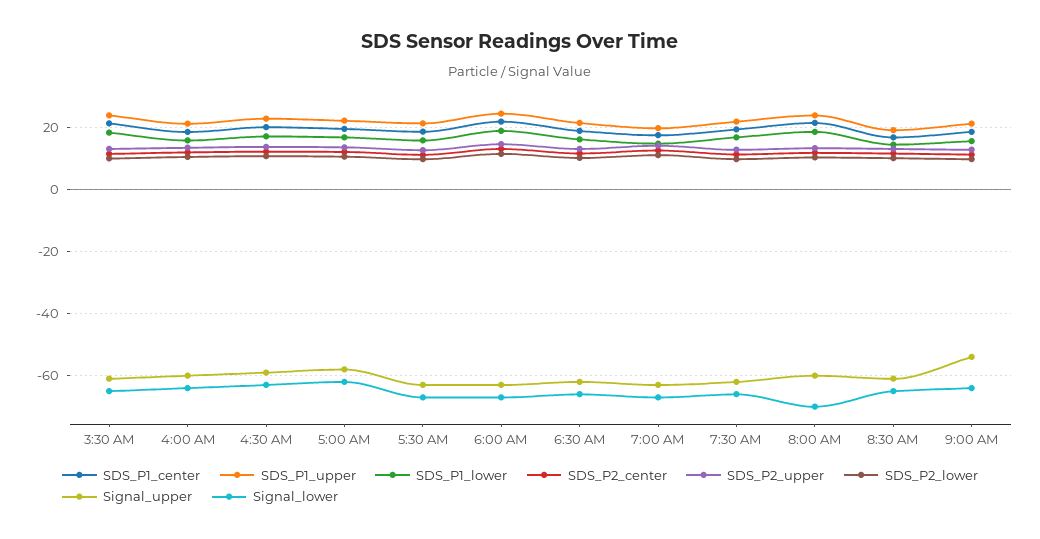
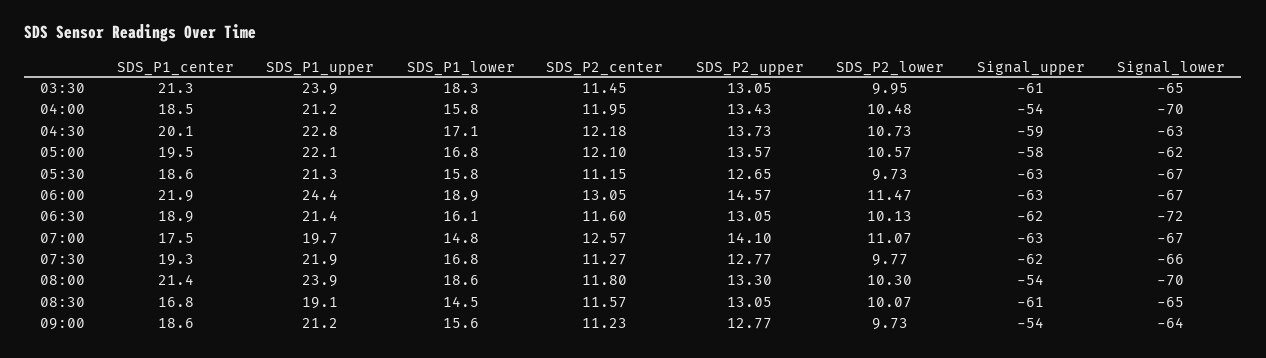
  {
    "SDS_P1_center": {
      "3:30 AM": 21.3,
      "4:00 AM": 18.5,
      "4:30 AM": 20.1,
      "5:00 AM": 19.5,
      "5:30 AM": 18.6,
      "6:00 AM": 21.9,
      "6:30 AM": 18.9,
      "7:00 AM": 17.5,
      "7:30 AM": 19.3,
      "8:00 AM": 21.4,
      "8:30 AM": 16.8,
      "9:00 AM": 18.6
    },
    "SDS_P1_upper": {
      "3:30 AM": 23.9,
      "4:00 AM": 21.2,
      "4:30 AM": 22.8,
      "5:00 AM": 22.1,
      "5:30 AM": 21.3,
      "6:00 AM": 24.4,
      "6:30 AM": 21.4,
      "7:00 AM": 19.7,
      "7:30 AM": 21.9,
      "8:00 AM": 23.9,
      "8:30 AM": 19.1,
      "9:00 AM": 21.2
    },
    "SDS_P1_lower": {
      "3:30 AM": 18.3,
      "4:00 AM": 15.8,
      "4:30 AM": 17.1,
      "5:00 AM": 16.8,
      "5:30 AM": 15.8,
      "6:00 AM": 18.9,
      "6:30 AM": 16.1,
      "7:00 AM": 14.8,
      "7:30 AM": 16.8,
      "8:00 AM": 18.6,
      "8:30 AM": 14.5,
      "9:00 AM": 15.6
    },
    "SDS_P2_center": {
      "3:30 AM": 11.45,
      "4:00 AM": 11.95,
      "4:30 AM": 12.18,
      "5:00 AM": 12.1,
      "5:30 AM": 11.15,
      "6:00 AM": 13.05,
      "6:30 AM": 11.6,
      "7:00 AM": 12.57,
      "7:30 AM": 11.27,
      "8:00 AM": 11.8,
      "8:30 AM": 11.57,
      "9:00 AM": 11.23
    },
    "SDS_P2_upper": {
      "3:30 AM": 13.05,
      "4:00 AM": 13.43,
      "4:30 AM": 13.73,
      "5:00 AM": 13.57,
      "5:30 AM": 12.65,
      "6:00 AM": 14.57,
      "6:30 AM": 13.05,
      "7:00 AM": 14.1,
      "7:30 AM": 12.77,
      "8:00 AM": 13.3,
      "8:30 AM": 13.05,
      "9:00 AM": 12.77
    },
    "SDS_P2_lower": {
      "3:30 AM": 9.95,
      "4:00 AM": 10.48,
      "4:30 AM": 10.73,
      "5:00 AM": 10.57,
      "5:30 AM": 9.73,
      "6:00 AM": 11.47,
      "6:30 AM": 10.13,
      "7:00 AM": 11.07,
      "7:30 AM": 9.77,
      "8:00 AM": 10.3,
      "8:30 AM": 10.07,
      "9:00 AM": 9.73
    },
    "Signal_upper": {
      "3:30 AM": -61,
-     "4:00 AM": -60,
+     "4:00 AM": -54,
      "4:30 AM": -59,
      "5:00 AM": -58,
      "5:30 AM": -63,
      "6:00 AM": -63,
      "6:30 AM": -62,
      "7:00 AM": -63,
      "7:30 AM": -62,
-     "8:00 AM": -60,
+     "8:00 AM": -54,
      "8:30 AM": -61,
      "9:00 AM": -54
    },
    "Signal_lower": {
      "3:30 AM": -65,
-     "4:00 AM": -64,
+     "4:00 AM": -70,
      "4:30 AM": -63,
      "5:00 AM": -62,
      "5:30 AM": -67,
      "6:00 AM": -67,
-     "6:30 AM": -66,
+     "6:30 AM": -72,
      "7:00 AM": -67,
      "7:30 AM": -66,
      "8:00 AM": -70,
      "8:30 AM": -65,
      "9:00 AM": -64
    }
  }

